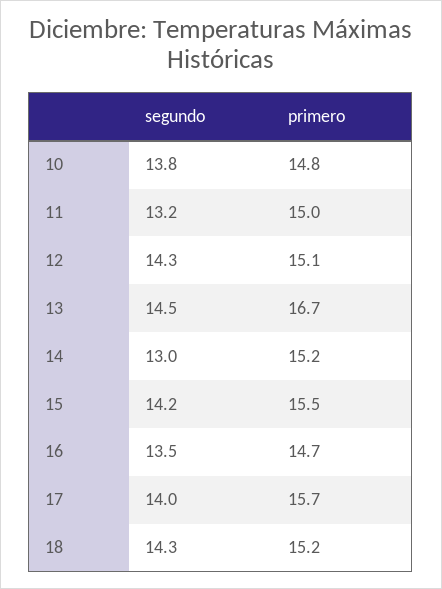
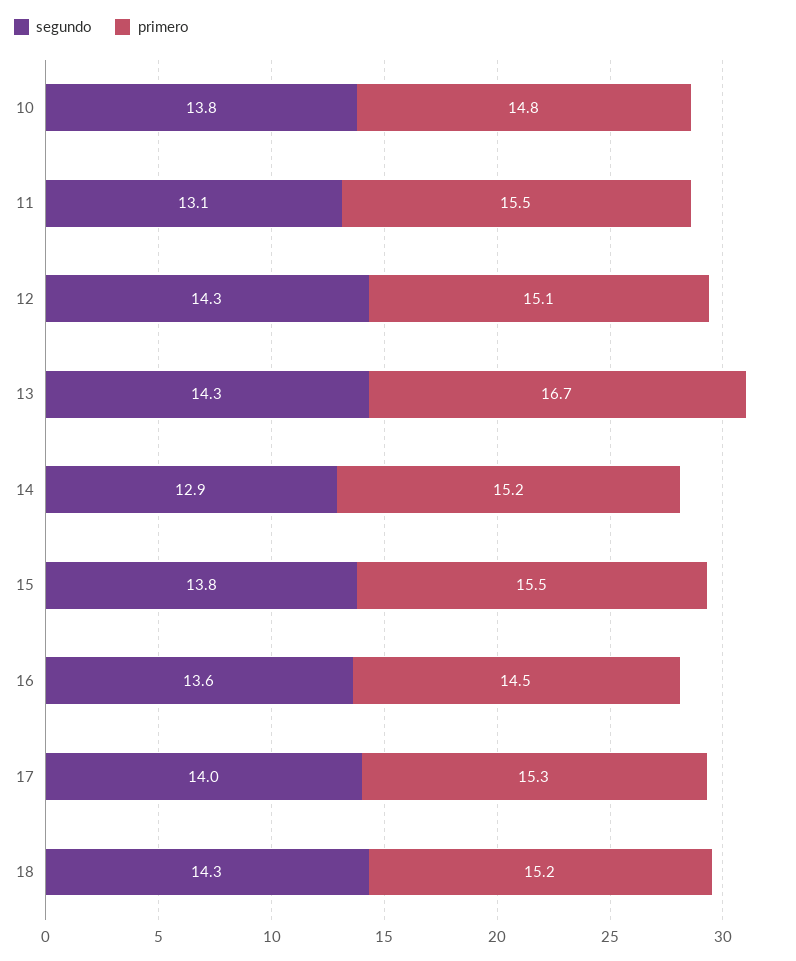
  {
    "segundo": {
      "10": 13.8,
-     "11": 13.2,
+     "11": 13.1,
      "12": 14.3,
-     "13": 14.5,
+     "13": 14.3,
-     "14": 13,
+     "14": 12.9,
-     "15": 14.2,
+     "15": 13.8,
-     "16": 13.5,
+     "16": 13.6,
      "17": 14,
      "18": 14.3
    },
    "primero": {
      "10": 14.8,
-     "11": 15,
+     "11": 15.5,
      "12": 15.1,
      "13": 16.7,
      "14": 15.2,
      "15": 15.5,
-     "16": 14.7,
+     "16": 14.5,
-     "17": 15.7,
+     "17": 15.3,
      "18": 15.2
    }
  }

